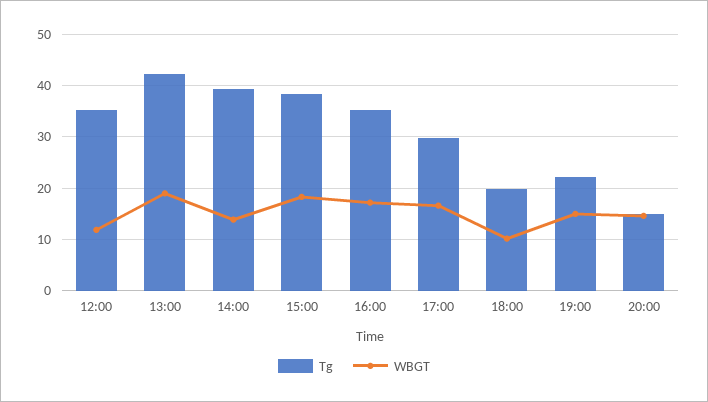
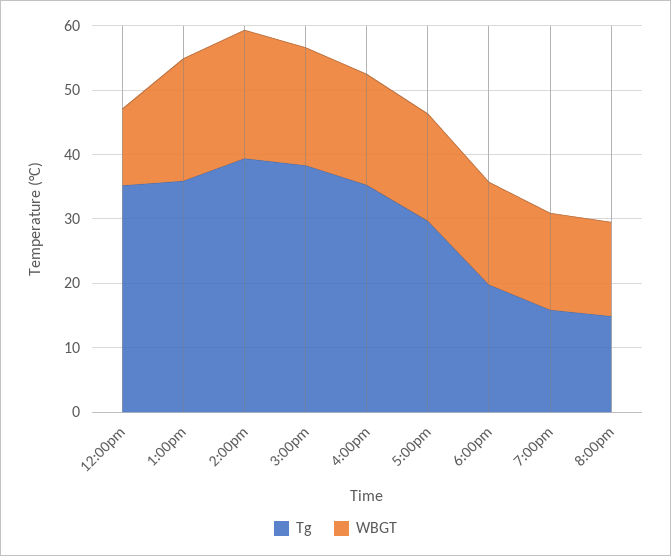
  {
    "Tg": {
      "12:00": 36,
-     "13:00": 42,
+     "13:00": 36,
      "14:00": 40,
      "15:00": 38,
      "16:00": 36,
      "17:00": 30,
      "18:00": 20,
-     "19:00": 22,
+     "19:00": 16,
      "20:00": 14
    },
    "WBGT": {
      "12:00": 12,
      "13:00": 20,
-     "14:00": 14,
+     "14:00": 20,
      "15:00": 18,
      "16:00": 18,
      "17:00": 16,
-     "18:00": 10,
+     "18:00": 16,
      "19:00": 16,
      "20:00": 14
    }
  }

